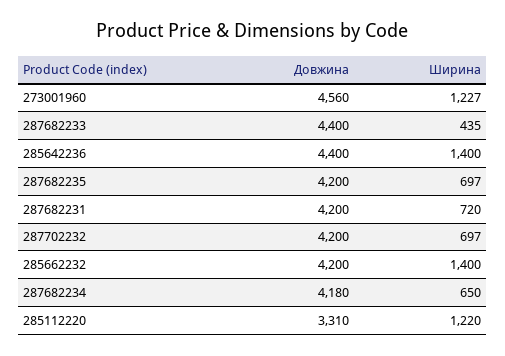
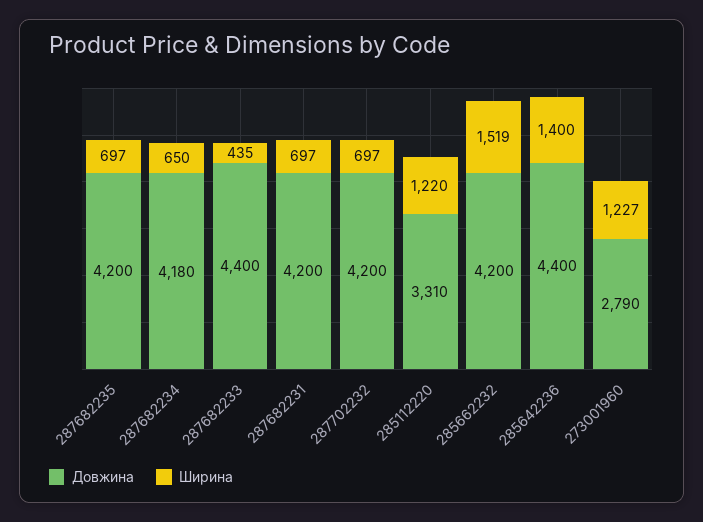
  {
    "Довжина": {
-     "273001960": 4560,
+     "273001960": 2790,
      "287682233": 4400,
      "285642236": 4400,
      "287682235": 4200,
      "287682231": 4200,
      "287702232": 4200,
      "285662232": 4200,
      "287682234": 4180,
      "285112220": 3310
    },
    "Ширина": {
      "273001960": 1227,
      "287682233": 435,
      "285642236": 1400,
      "287682235": 697,
-     "287682231": 720,
+     "287682231": 697,
      "287702232": 697,
-     "285662232": 1400,
+     "285662232": 1519,
      "287682234": 650,
      "285112220": 1220
    }
  }

